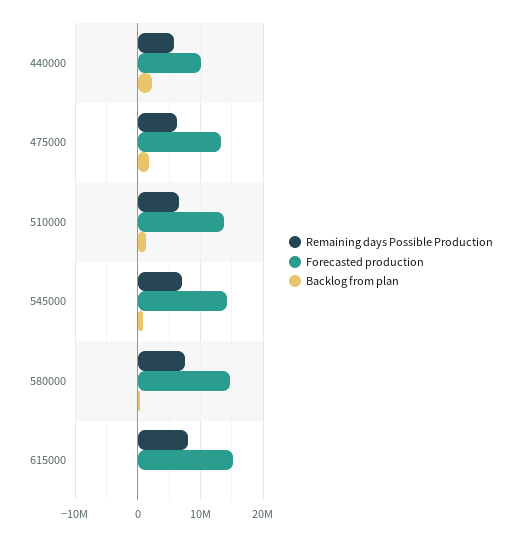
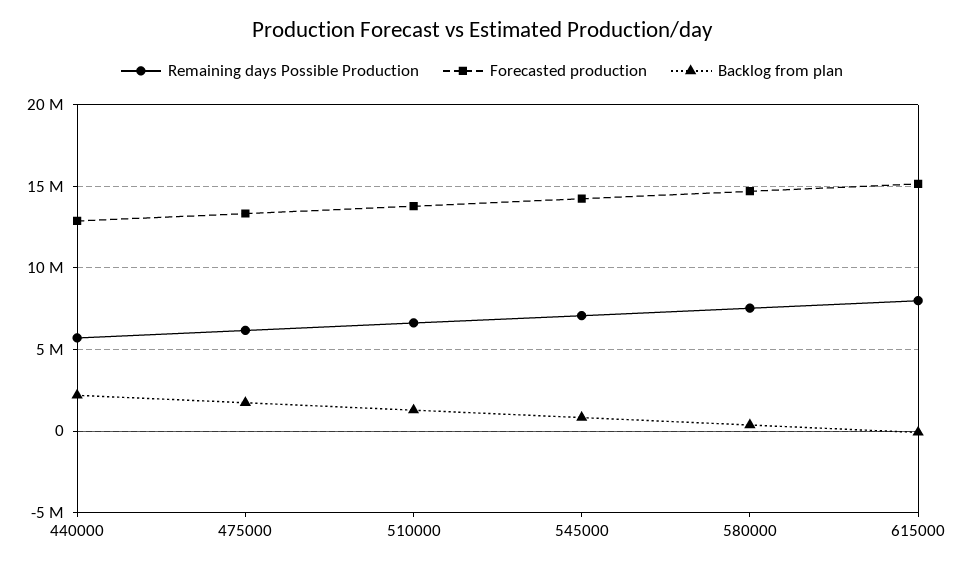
  {
    "Remaining days Possible Production": {
      "440000": 5500000,
      "475000": 6000000,
      "510000": 6500000,
      "545000": 7000000,
      "580000": 7500000,
      "615000": 8000000
    },
    "Forecasted production": {
-     "440000": 10000000,
+     "440000": 13000000,
      "475000": 13500000,
      "510000": 14000000,
      "545000": 14000000,
      "580000": 14500000,
      "615000": 15000000
    },
    "Backlog from plan": {
      "440000": 2000000,
      "475000": 1500000,
      "510000": 1500000,
      "545000": 1000000,
      "580000": 500000,
      "615000": 0
    }
  }

